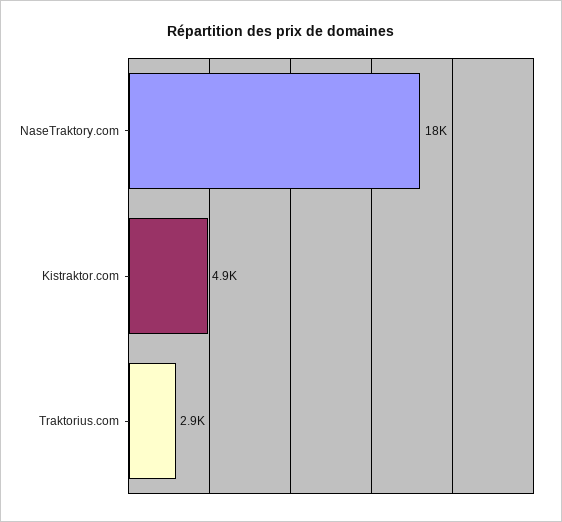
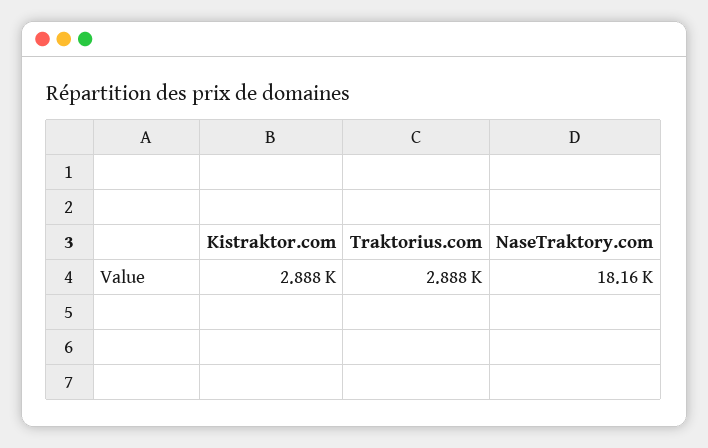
  {
    "NaseTraktory.com": 18160,
-   "Kistraktor.com": 4900,
+   "Kistraktor.com": 2888,
    "Traktorius.com": 2888
  }

